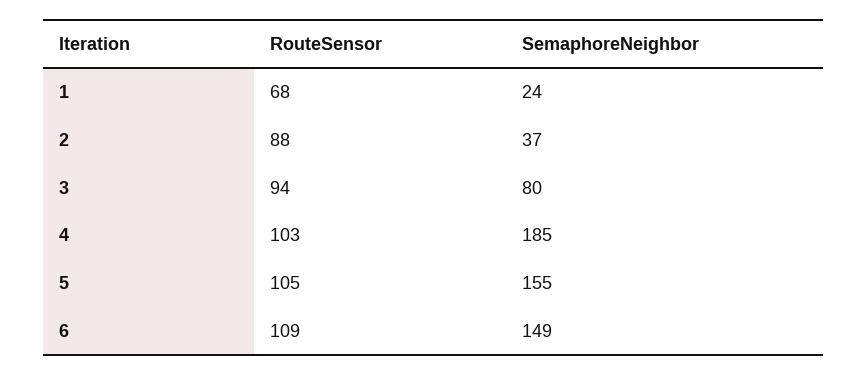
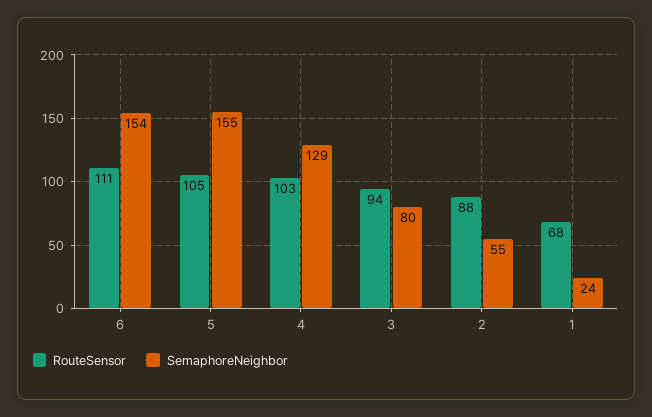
  {
    "RouteSensor": {
      "1": 68,
      "2": 88,
      "3": 94,
      "4": 103,
      "5": 105,
-     "6": 109
+     "6": 111
    },
    "SemaphoreNeighbor": {
      "1": 24,
-     "2": 37,
+     "2": 55,
      "3": 80,
-     "4": 185,
+     "4": 129,
      "5": 155,
-     "6": 149
+     "6": 154
    }
  }

